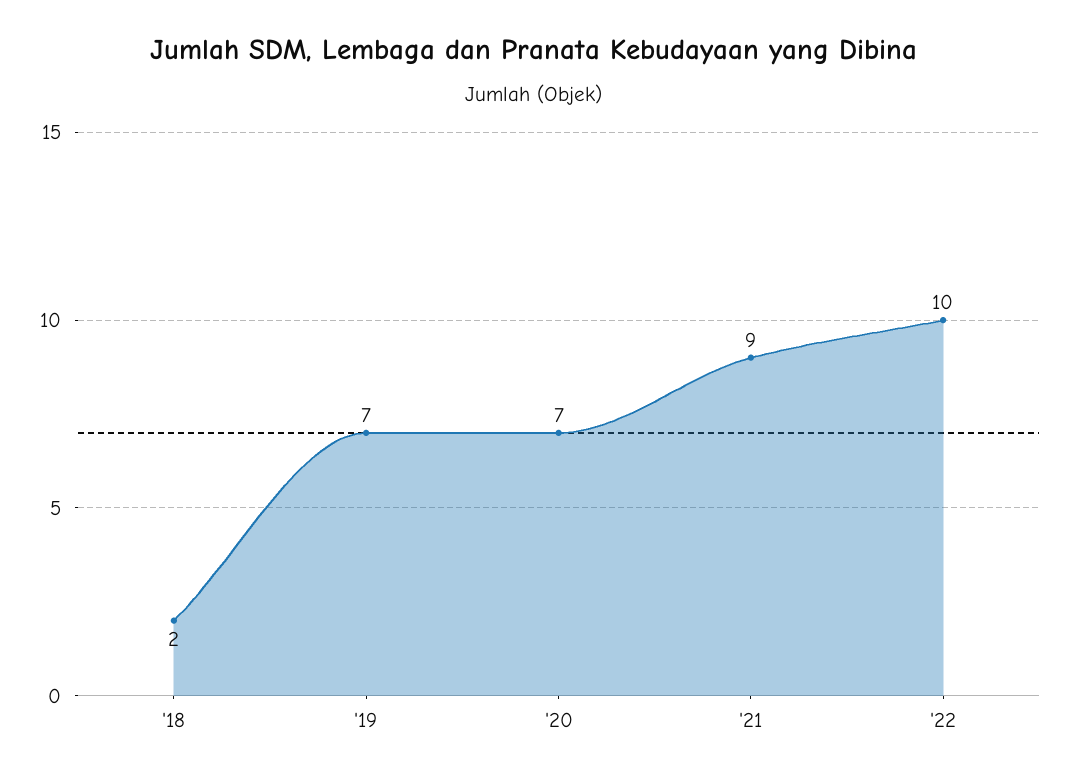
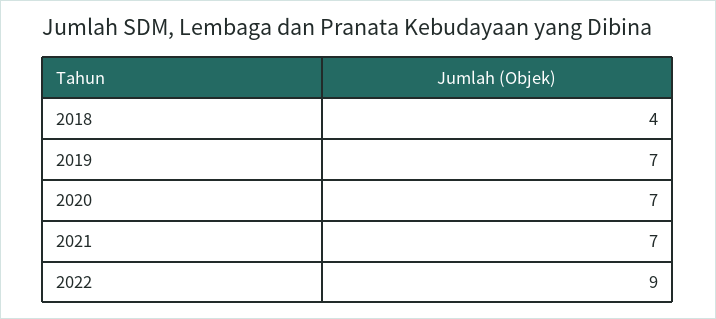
  {
-   "'18": 2,
+   "'18": 4,
    "'19": 7,
    "'20": 7,
-   "'21": 9,
+   "'21": 7,
-   "'22": 10
+   "'22": 9
  }

